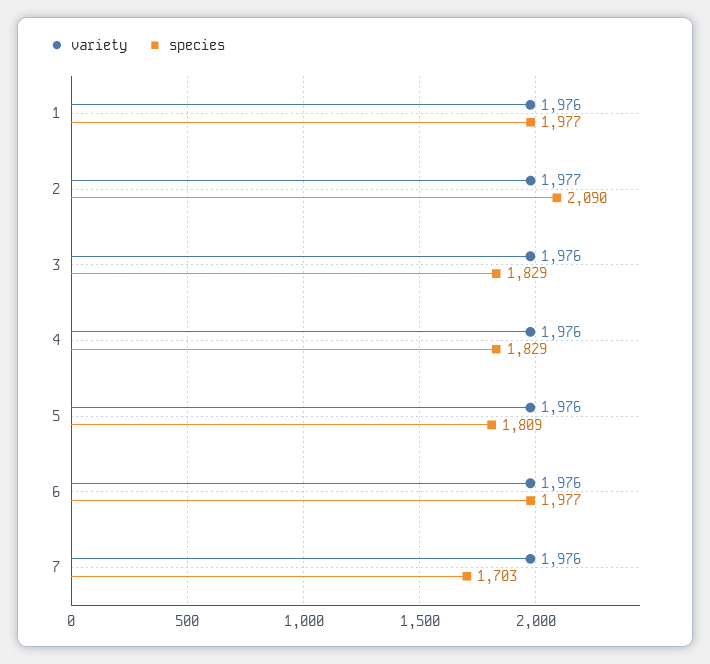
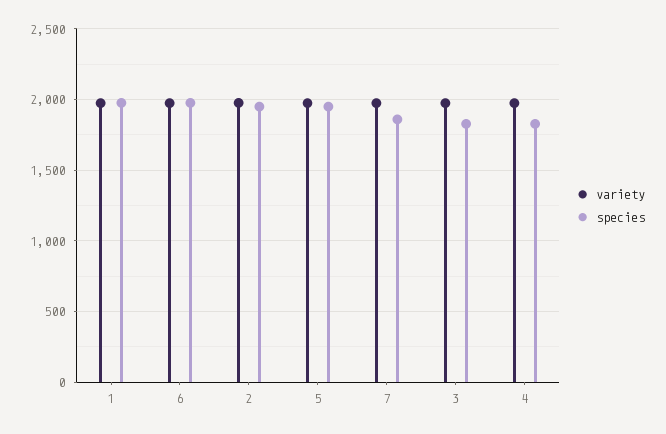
  {
    "variety": {
      "1": 1976,
      "2": 1977,
      "3": 1976,
      "4": 1976,
      "5": 1976,
      "6": 1976,
      "7": 1976
    },
    "species": {
      "1": 1977,
-     "2": 2090,
+     "2": 1950,
      "3": 1829,
      "4": 1829,
-     "5": 1809,
+     "5": 1950,
      "6": 1977,
-     "7": 1703
+     "7": 1850
    }
  }

